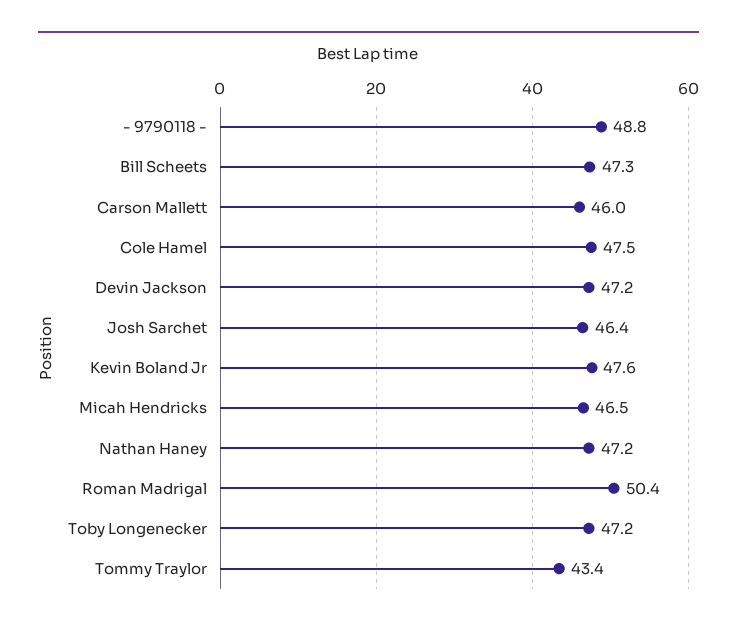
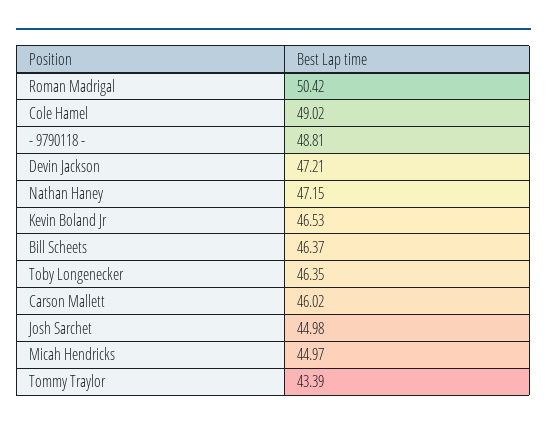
  {
    "- 9790118 -": 48.81,
-   "Bill Scheets": 47.3,
+   "Bill Scheets": 46.37,
    "Carson Mallett": 46.02,
-   "Cole Hamel": 47.5,
+   "Cole Hamel": 49.02,
    "Devin Jackson": 47.21,
-   "Josh Sarchet": 46.4,
+   "Josh Sarchet": 44.98,
-   "Kevin Boland Jr": 47.6,
+   "Kevin Boland Jr": 46.53,
-   "Micah Hendricks": 46.5,
+   "Micah Hendricks": 44.97,
    "Nathan Haney": 47.15,
    "Roman Madrigal": 50.42,
-   "Toby Longenecker": 47.2,
+   "Toby Longenecker": 46.35,
    "Tommy Traylor": 43.39
  }

